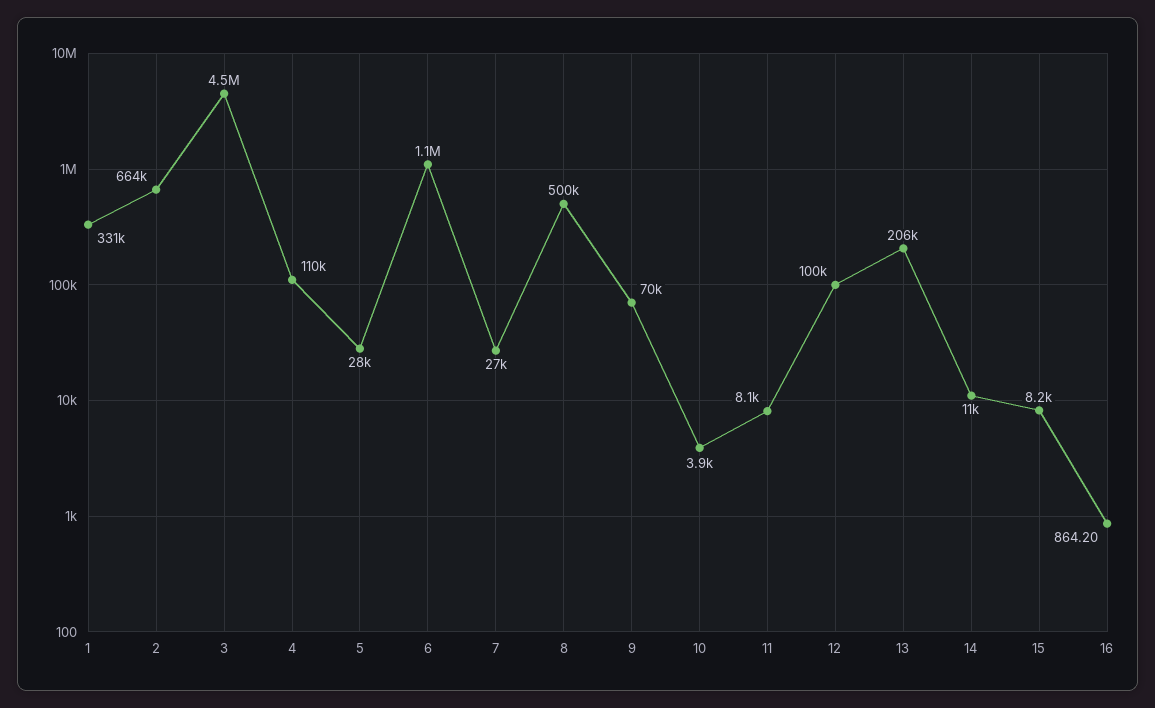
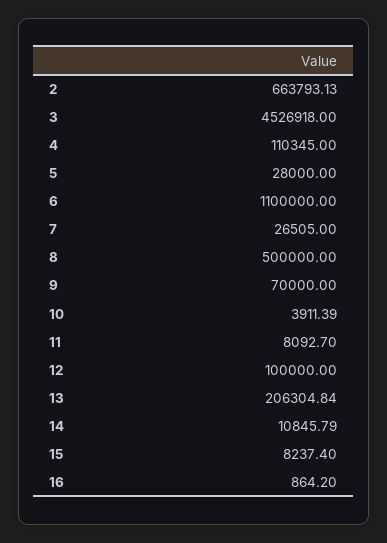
  {
-   "1": 331000,
    "2": 663793.13,
    "3": 4526918,
    "4": 110345,
    "5": 28000,
    "6": 1100000,
    "7": 26505,
    "8": 500000,
    "9": 70000,
    "10": 3911.39,
    "11": 8092.7,
    "12": 100000,
    "13": 206304.84,
    "14": 10845.79,
    "15": 8237.4,
    "16": 864.2
  }

